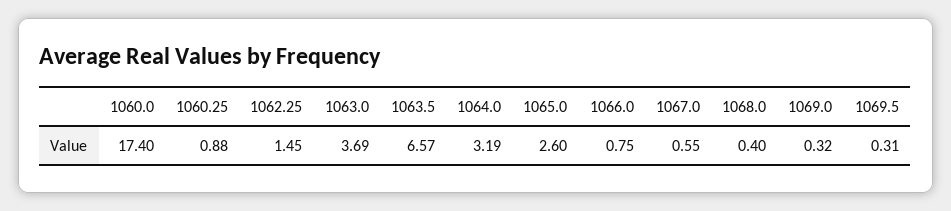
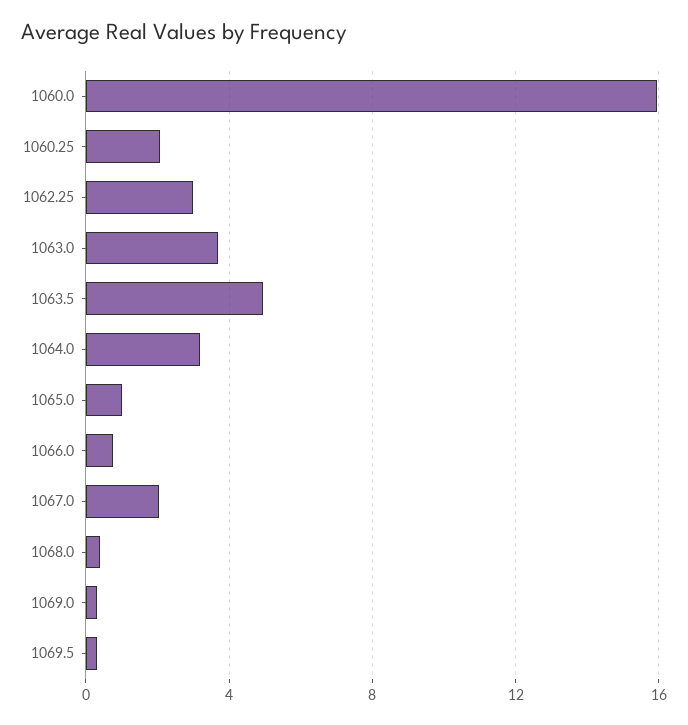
  {
-   "1060.0": 17.4,
+   "1060.0": 16,
-   "1060.25": 0.88,
+   "1060.25": 2,
-   "1062.25": 1.45,
+   "1062.25": 3,
    "1063.0": 3.69,
-   "1063.5": 6.57,
+   "1063.5": 5,
    "1064.0": 3.19,
-   "1065.0": 2.6,
+   "1065.0": 1,
    "1066.0": 0.75,
-   "1067.0": 0.55,
+   "1067.0": 2,
    "1068.0": 0.4,
    "1069.0": 0.32,
    "1069.5": 0.31
  }

